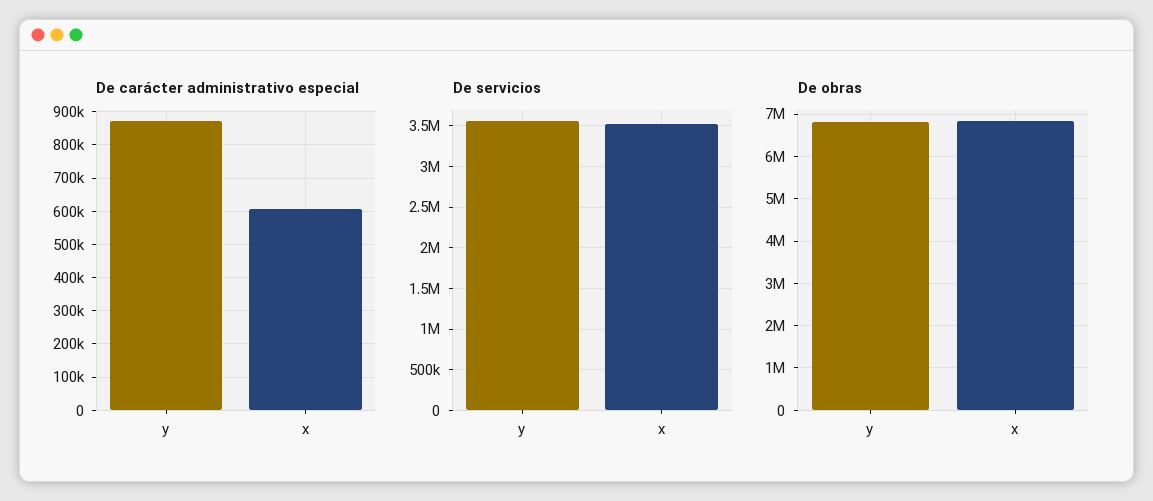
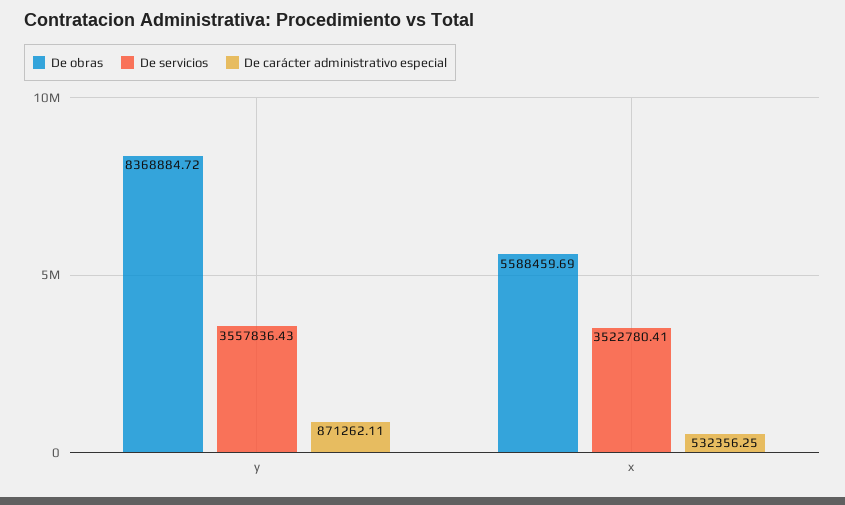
  {
    "De carácter administrativo especial": {
      "y": 871262.11,
-     "x": 600000
+     "x": 532356.25
    },
    "De servicios": {
      "y": 3557836.43,
      "x": 3522780.41
    },
    "De obras": {
-     "y": 6800000,
+     "y": 8368884.72,
-     "x": 6800000
+     "x": 5588459.69
    }
  }

